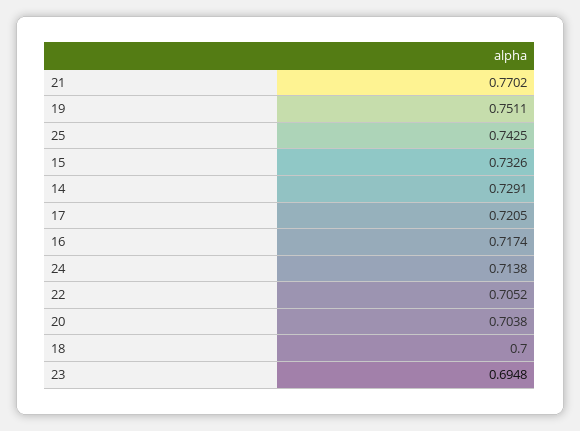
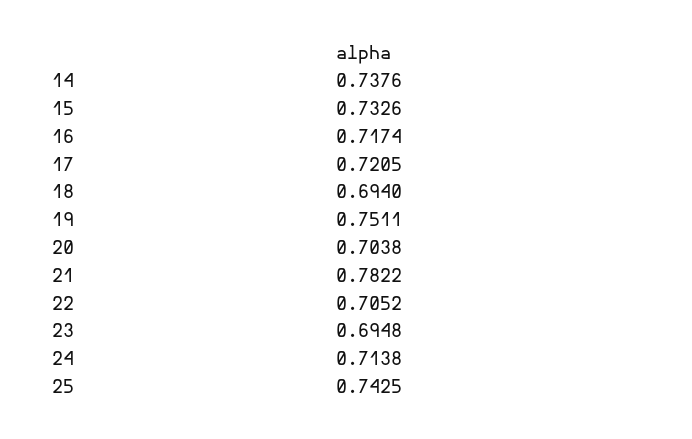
  {
-   "21": 0.7702,
+   "21": 0.7822,
    "19": 0.7511,
    "25": 0.7425,
    "15": 0.7326,
-   "14": 0.7291,
+   "14": 0.7376,
    "17": 0.7205,
    "16": 0.7174,
    "24": 0.7138,
    "22": 0.7052,
    "20": 0.7038,
-   "18": 0.7,
+   "18": 0.694,
    "23": 0.6948
  }

